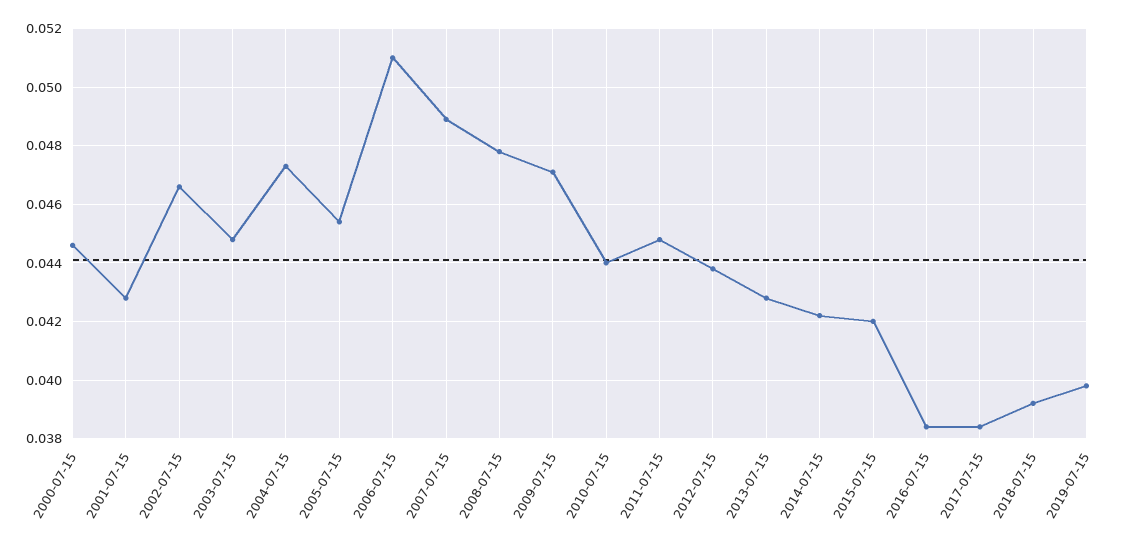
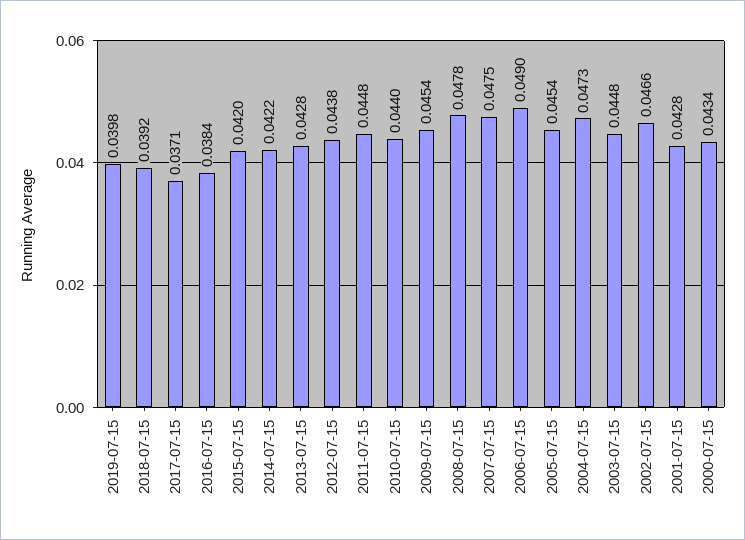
  {
-   "2000-07-15": 0.0445,
+   "2000-07-15": 0.0434,
    "2001-07-15": 0.0428,
    "2002-07-15": 0.0466,
    "2003-07-15": 0.0448,
    "2004-07-15": 0.0473,
    "2005-07-15": 0.0454,
-   "2006-07-15": 0.051,
+   "2006-07-15": 0.049,
-   "2007-07-15": 0.049,
+   "2007-07-15": 0.0475,
    "2008-07-15": 0.0478,
-   "2009-07-15": 0.047,
+   "2009-07-15": 0.0454,
    "2010-07-15": 0.044,
    "2011-07-15": 0.0448,
    "2012-07-15": 0.0438,
    "2013-07-15": 0.0428,
    "2014-07-15": 0.0422,
    "2015-07-15": 0.042,
    "2016-07-15": 0.0384,
-   "2017-07-15": 0.0385,
+   "2017-07-15": 0.0371,
    "2018-07-15": 0.0392,
    "2019-07-15": 0.0398
  }

